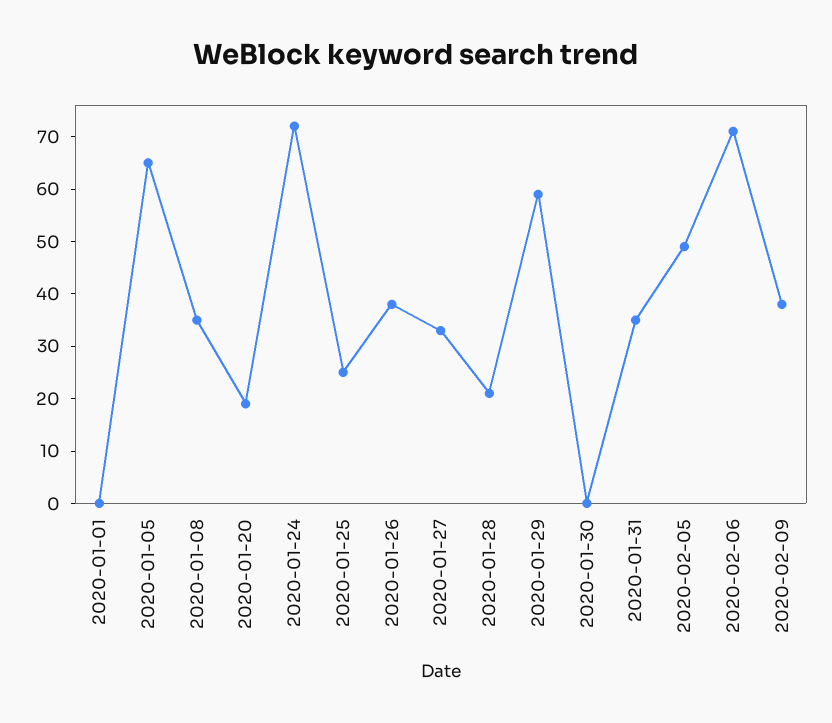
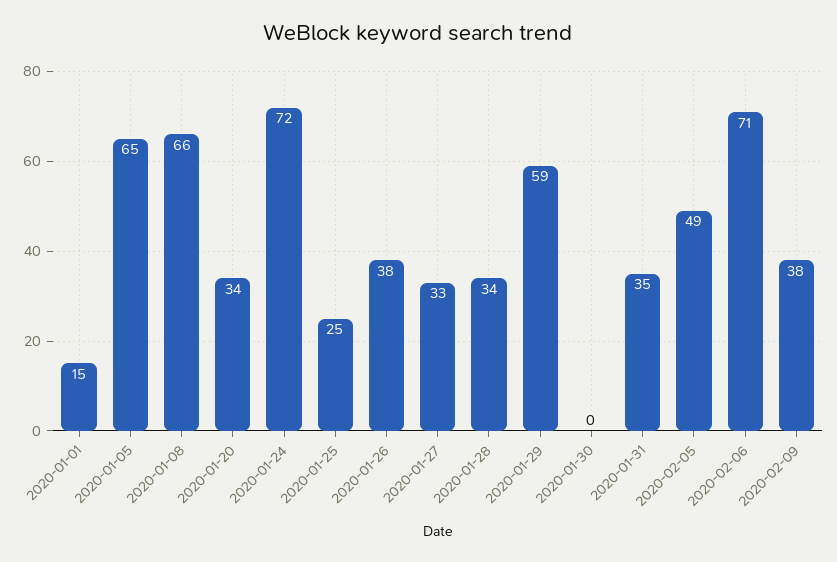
  {
-   "2020-01-01": 0,
+   "2020-01-01": 15,
    "2020-01-05": 65,
-   "2020-01-08": 35,
+   "2020-01-08": 66,
-   "2020-01-20": 20,
+   "2020-01-20": 34,
    "2020-01-24": 72,
    "2020-01-25": 25,
    "2020-01-26": 38,
    "2020-01-27": 33,
-   "2020-01-28": 20,
+   "2020-01-28": 34,
    "2020-01-29": 59,
    "2020-01-30": 0,
    "2020-01-31": 35,
    "2020-02-05": 49,
    "2020-02-06": 71,
    "2020-02-09": 38
  }

